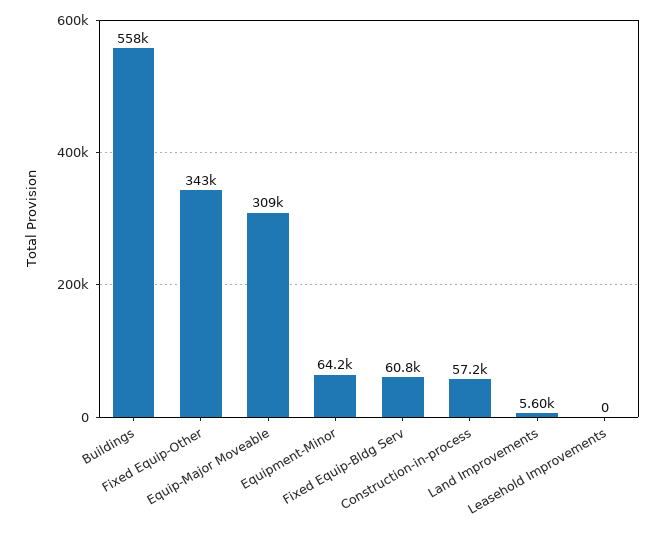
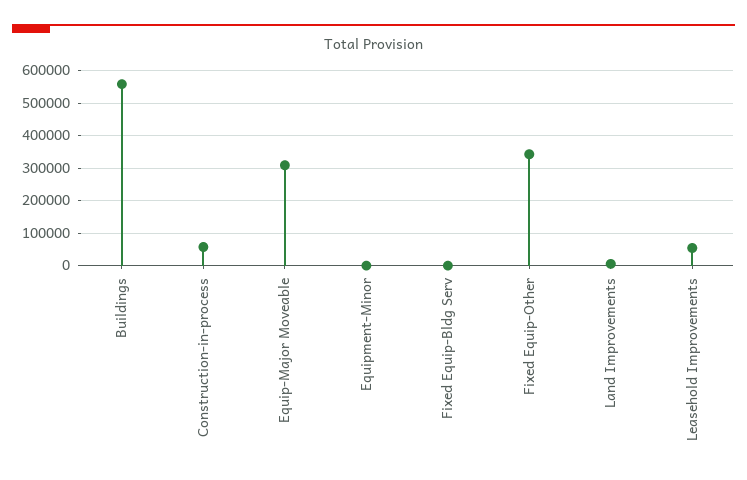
  {
    "Buildings": 558000,
    "Fixed Equip-Other": 343000,
    "Equip-Major Moveable": 309000,
-   "Equipment-Minor": 64200,
+   "Equipment-Minor": 0,
-   "Fixed Equip-Bldg Serv": 60800,
+   "Fixed Equip-Bldg Serv": 0,
    "Construction-in-process": 57200,
    "Land Improvements": 5600,
-   "Leasehold Improvements": 0
+   "Leasehold Improvements": 60000
  }

